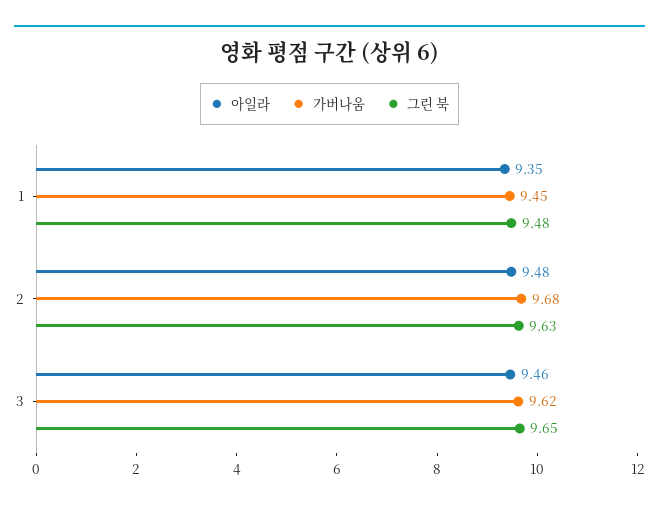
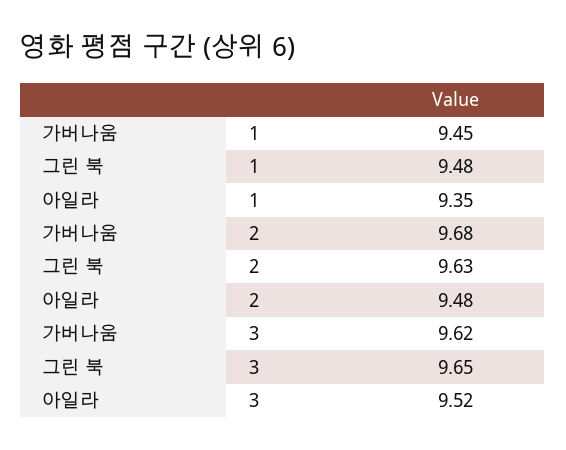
  {
    "아일라": {
      "1": 9.35,
      "2": 9.48,
-     "3": 9.46
+     "3": 9.52
    },
    "가버나움": {
      "1": 9.45,
      "2": 9.68,
      "3": 9.62
    },
    "그린 북": {
      "1": 9.48,
      "2": 9.63,
      "3": 9.65
    }
  }

